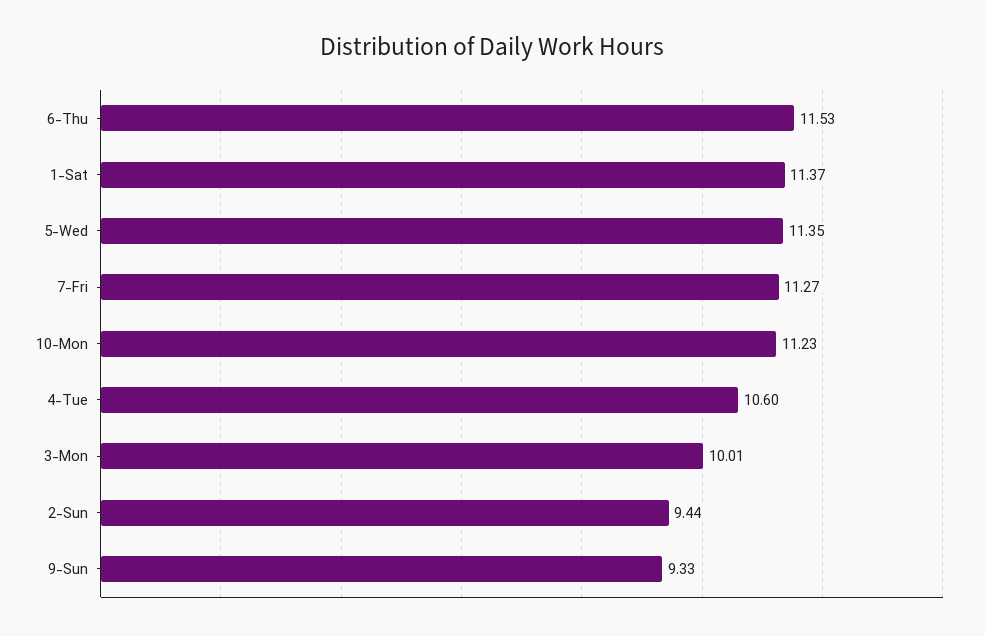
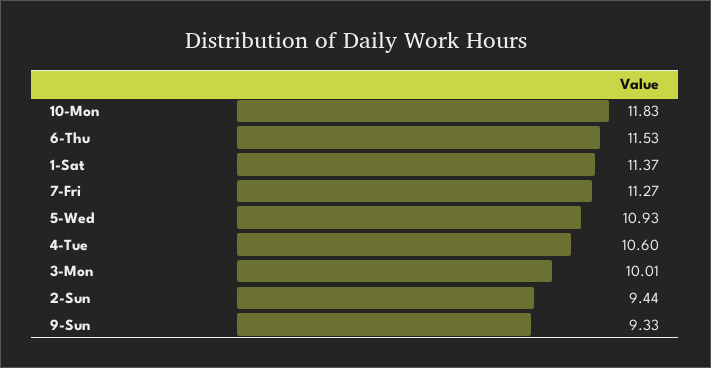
  {
    "6-Thu": 11.53,
    "1-Sat": 11.37,
-   "5-Wed": 11.35,
+   "5-Wed": 10.93,
    "7-Fri": 11.27,
-   "10-Mon": 11.23,
+   "10-Mon": 11.83,
    "4-Tue": 10.6,
    "3-Mon": 10.01,
    "2-Sun": 9.44,
    "9-Sun": 9.33
  }

